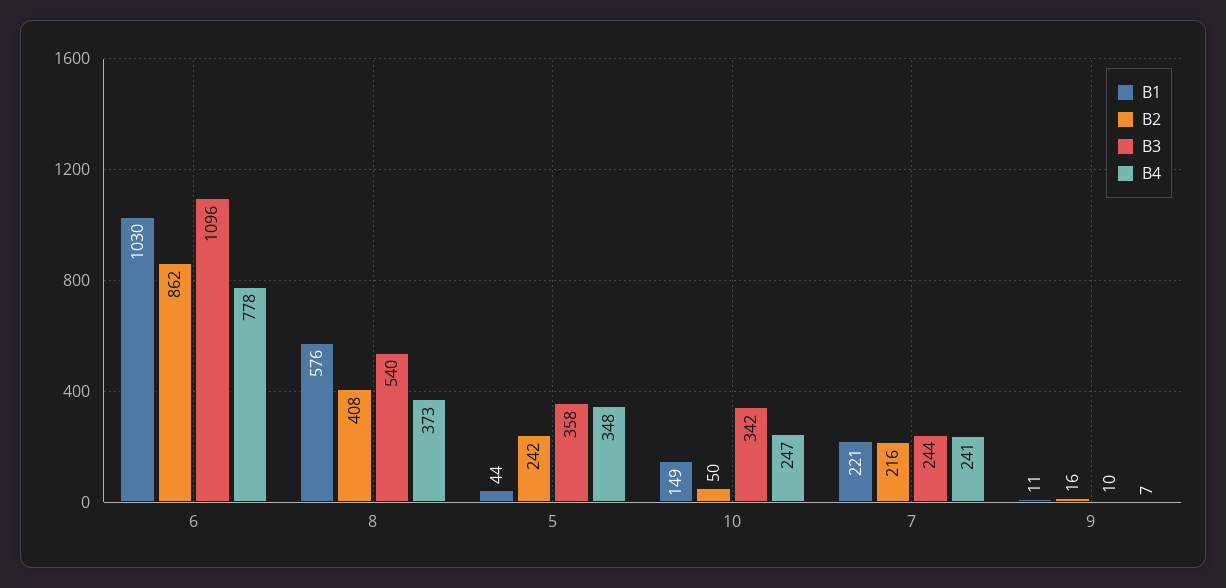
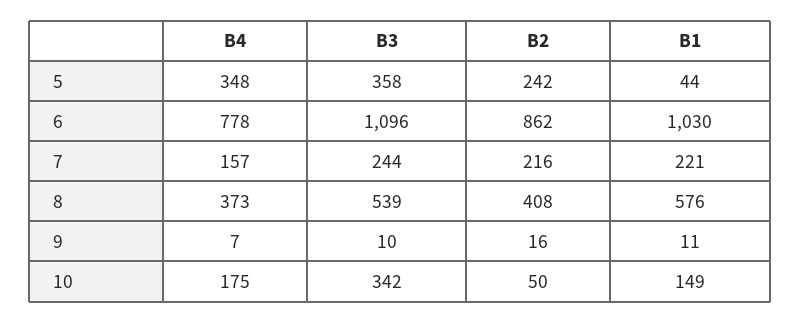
  {
    "B1": {
      "6": 1030,
      "8": 576,
      "5": 44,
      "10": 149,
      "7": 221,
      "9": 11
    },
    "B2": {
      "6": 862,
      "8": 408,
      "5": 242,
      "10": 50,
      "7": 216,
      "9": 16
    },
    "B3": {
      "6": 1096,
-     "8": 540,
+     "8": 539,
      "5": 358,
      "10": 342,
      "7": 244,
      "9": 10
    },
    "B4": {
      "6": 778,
      "8": 373,
      "5": 348,
-     "10": 247,
+     "10": 175,
-     "7": 241,
+     "7": 157,
      "9": 7
    }
  }

